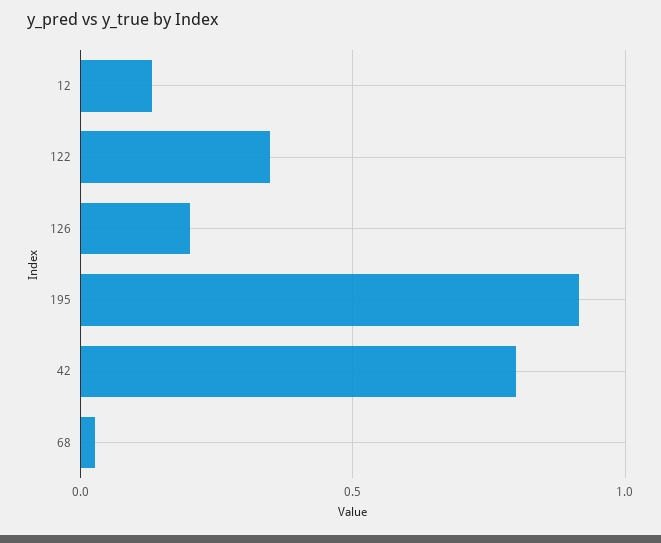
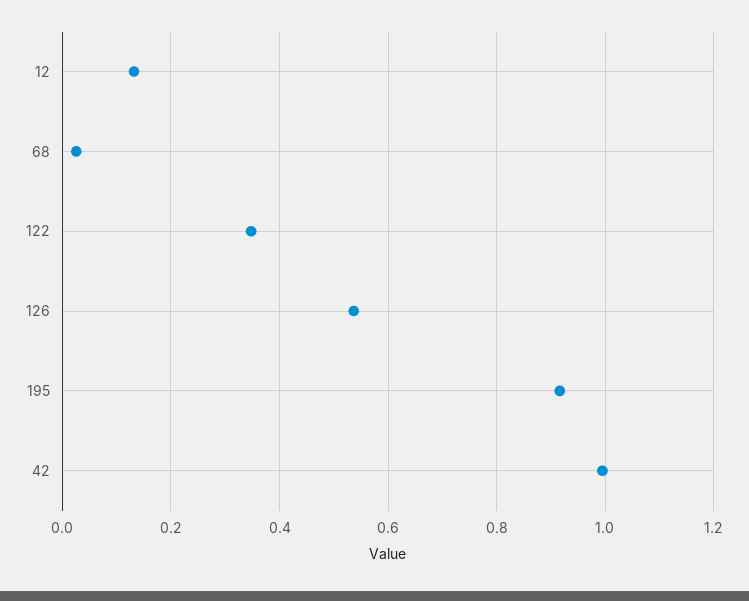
  {
    "12": 0.14,
    "122": 0.34,
-   "126": 0.2,
+   "126": 0.54,
    "195": 0.92,
-   "42": 0.8,
+   "42": 1,
    "68": 0.02
  }

